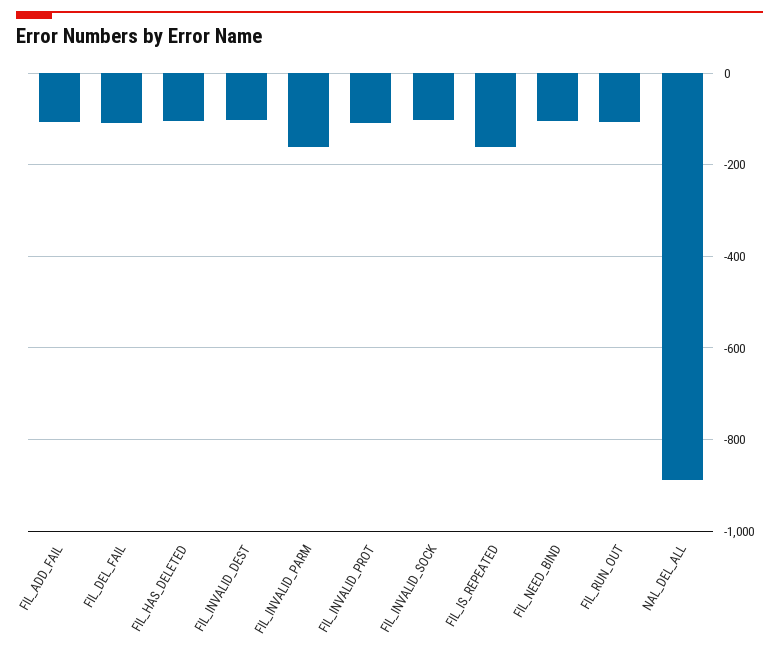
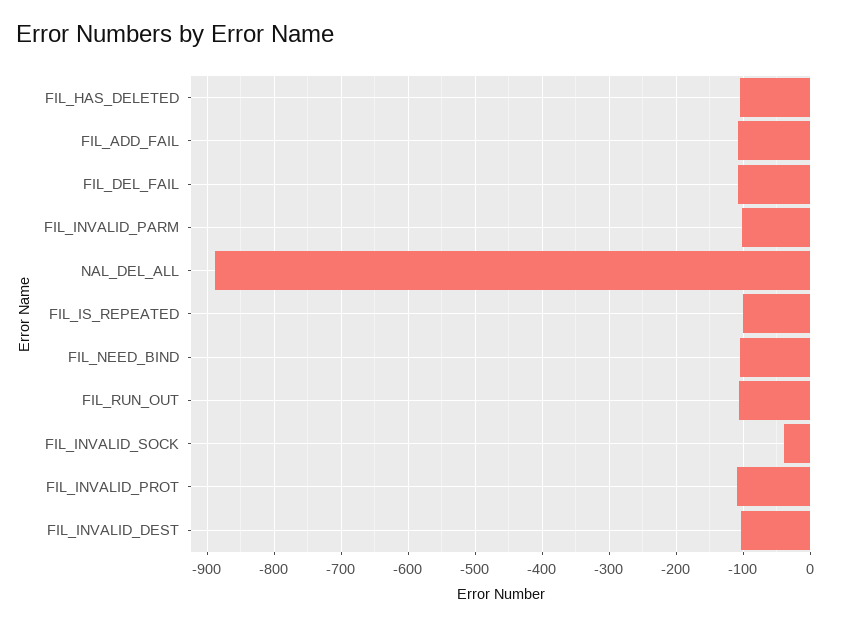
  {
    "FIL_ADD_FAIL": -110,
    "FIL_DEL_FAIL": -110,
    "FIL_HAS_DELETED": -100,
    "FIL_INVALID_DEST": -100,
-   "FIL_INVALID_PARM": -160,
+   "FIL_INVALID_PARM": -100,
    "FIL_INVALID_PROT": -110,
-   "FIL_INVALID_SOCK": -100,
+   "FIL_INVALID_SOCK": -40,
-   "FIL_IS_REPEATED": -160,
+   "FIL_IS_REPEATED": -100,
    "FIL_NEED_BIND": -110,
    "FIL_RUN_OUT": -110,
    "NAL_DEL_ALL": -890
  }

